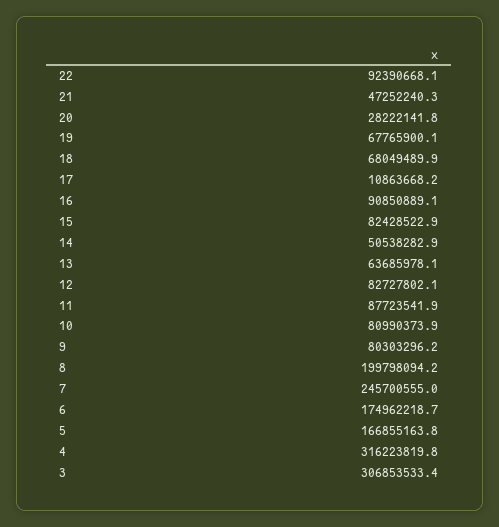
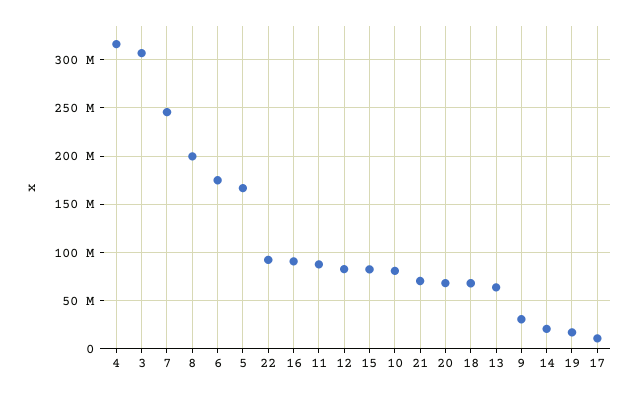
  {
    "22": 92390668.1,
-   "21": 47252240.3,
+   "21": 70000000,
-   "20": 28222141.8,
+   "20": 70000000,
-   "19": 67765900.1,
+   "19": 20000000,
    "18": 68049489.9,
    "17": 10863668.2,
    "16": 90850889.1,
    "15": 82428522.9,
-   "14": 50538282.9,
+   "14": 20000000,
    "13": 63685978.1,
    "12": 82727802.1,
    "11": 87723541.9,
    "10": 80990373.9,
-   "9": 80303296.2,
+   "9": 30000000,
    "8": 199798094.2,
    "7": 245700555,
    "6": 174962218.7,
    "5": 166855163.8,
    "4": 316223819.8,
    "3": 306853533.4
  }

